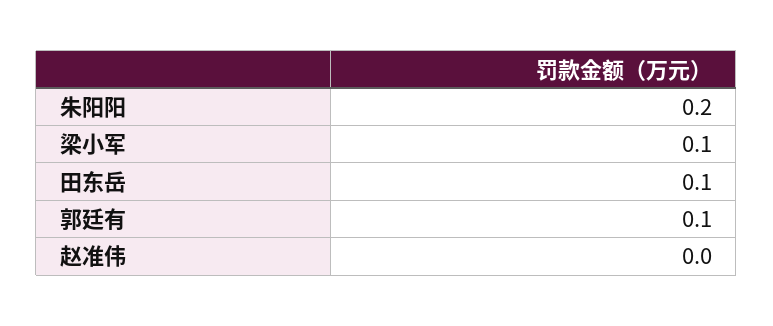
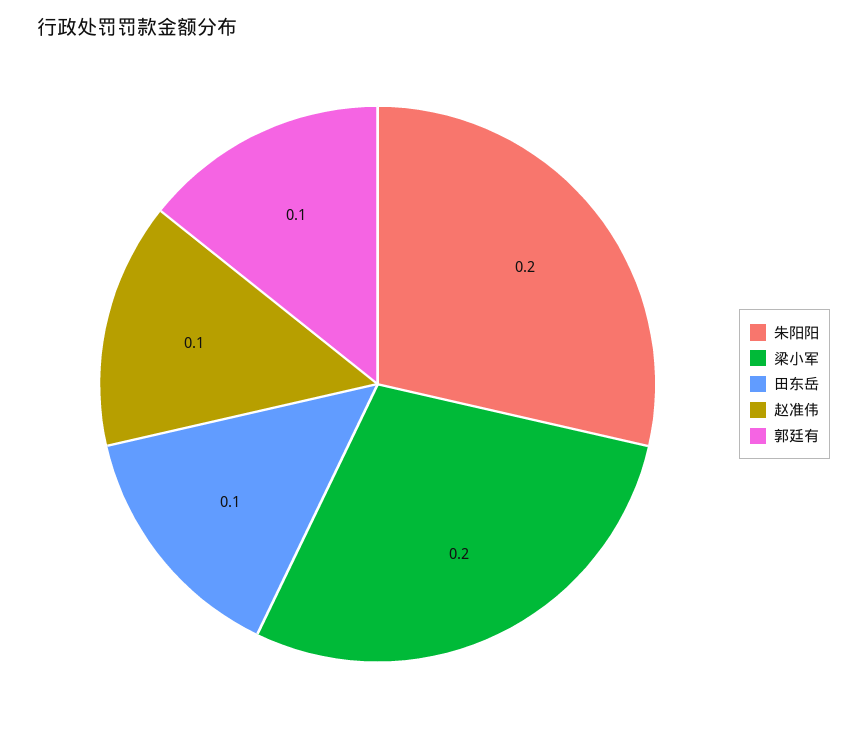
  {
    "朱阳阳": 0.2,
-   "梁小军": 0.1,
+   "梁小军": 0.2,
    "田东岳": 0.1,
    "郭廷有": 0.1,
-   "赵准伟": 0
+   "赵准伟": 0.1
  }

